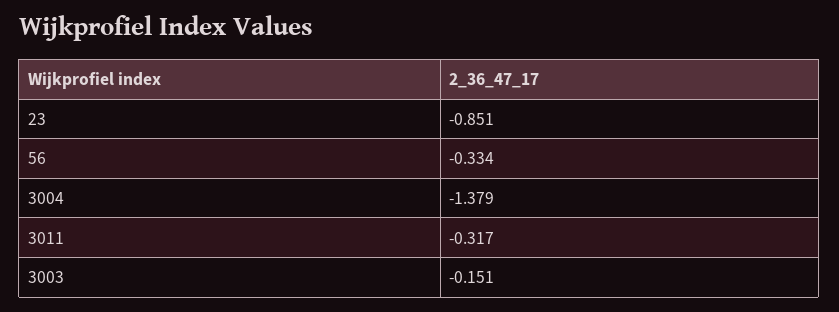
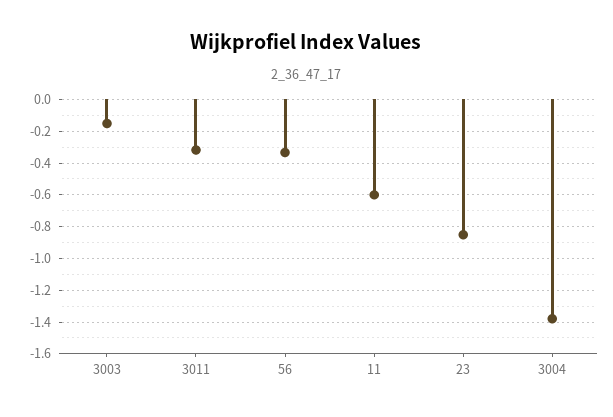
  {
    "23": -0.851,
    "56": -0.334,
    "3004": -1.379,
    "3011": -0.317,
-   "3003": -0.151
+   "3003": -0.151,
+   "11": -0.6
  }

